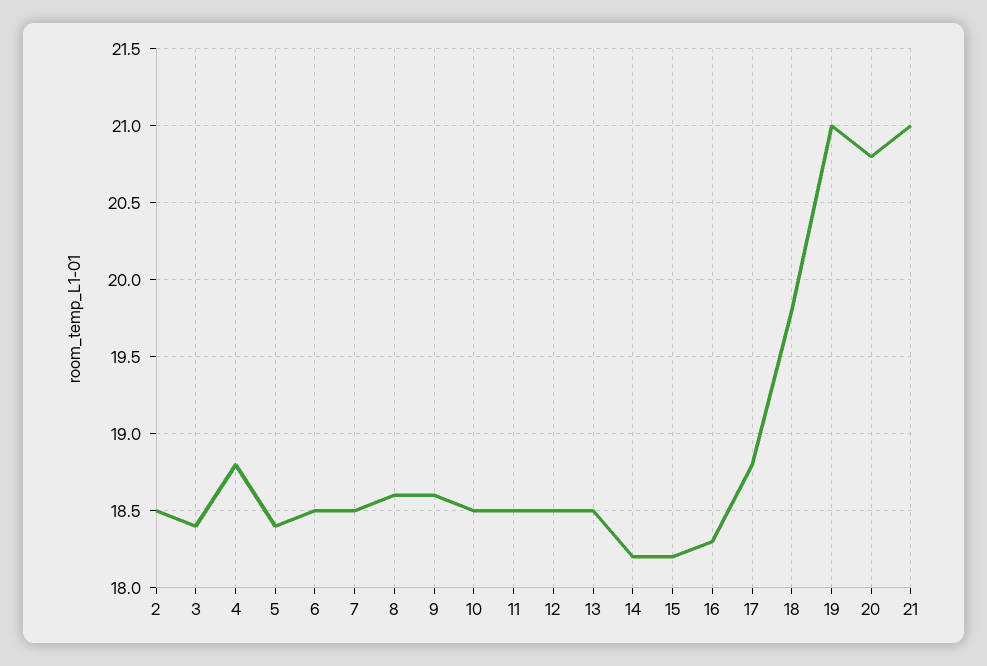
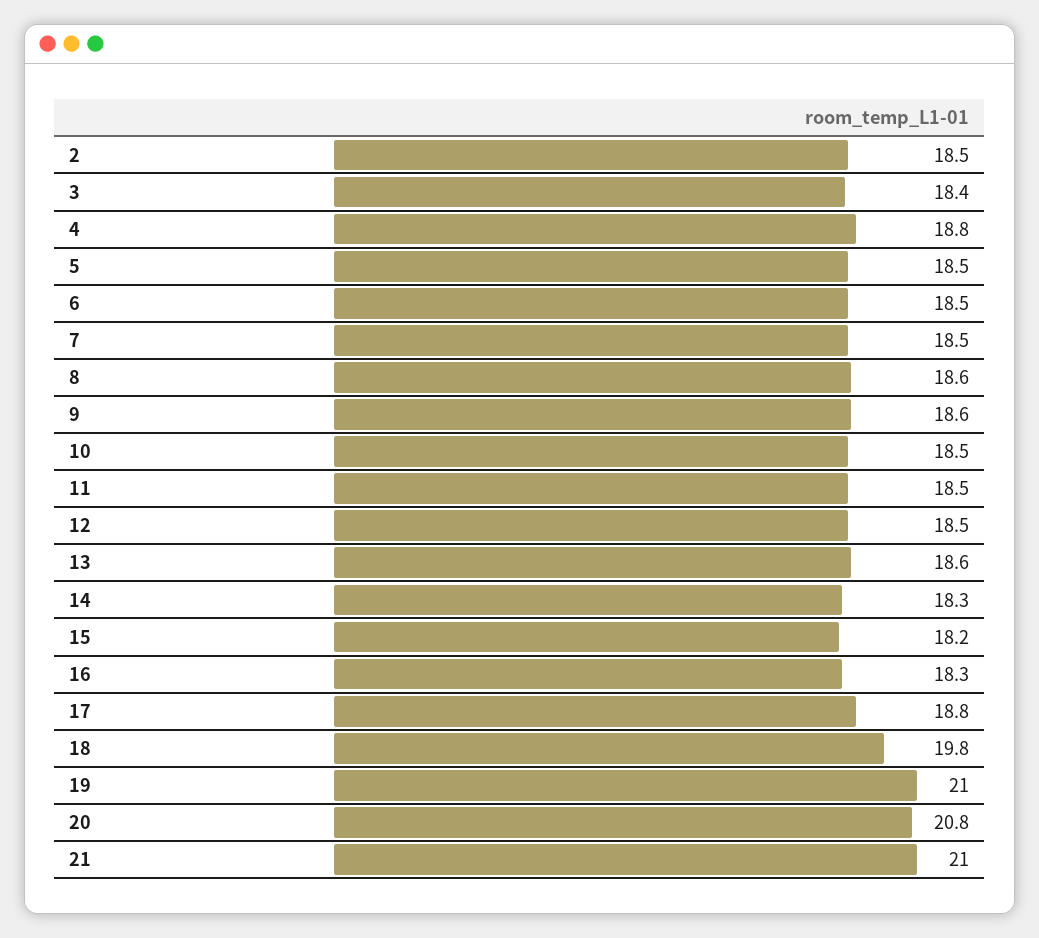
  {
    "2": 18.5,
    "3": 18.4,
    "4": 18.8,
-   "5": 18.4,
+   "5": 18.5,
    "6": 18.5,
    "7": 18.5,
    "8": 18.6,
    "9": 18.6,
    "10": 18.5,
    "11": 18.5,
    "12": 18.5,
-   "13": 18.5,
+   "13": 18.6,
-   "14": 18.2,
+   "14": 18.3,
    "15": 18.2,
    "16": 18.3,
    "17": 18.8,
    "18": 19.8,
    "19": 21,
    "20": 20.8,
    "21": 21
  }

